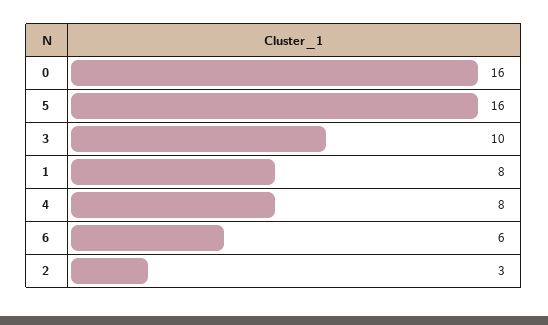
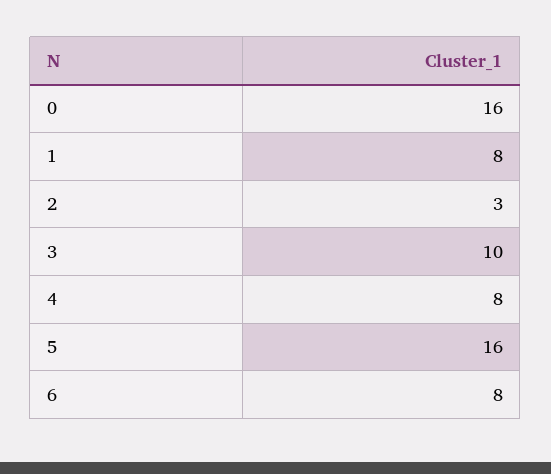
  {
    "0": 16,
    "5": 16,
    "3": 10,
    "1": 8,
    "4": 8,
-   "6": 6,
+   "6": 8,
    "2": 3
  }

